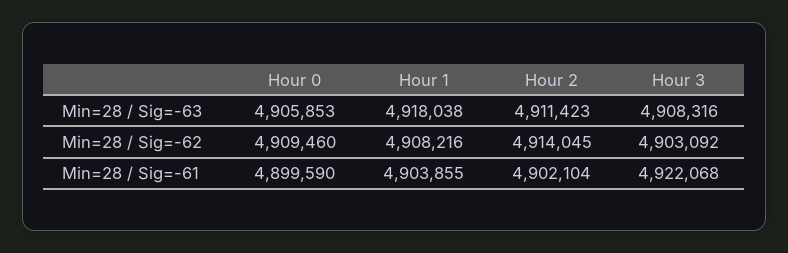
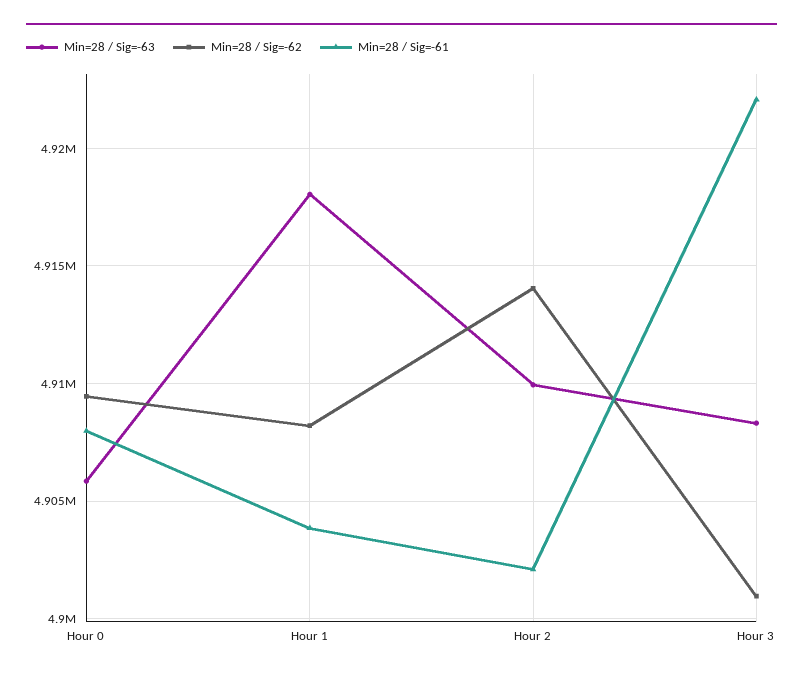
  {
    "Min=28 / Sig=-63": {
      "Hour 0": 4905853,
      "Hour 1": 4918038,
-     "Hour 2": 4911423,
+     "Hour 2": 4910000,
      "Hour 3": 4908316
    },
    "Min=28 / Sig=-62": {
      "Hour 0": 4909460,
      "Hour 1": 4908216,
      "Hour 2": 4914045,
-     "Hour 3": 4903092
+     "Hour 3": 4901000
    },
    "Min=28 / Sig=-61": {
-     "Hour 0": 4899590,
+     "Hour 0": 4908000,
      "Hour 1": 4903855,
      "Hour 2": 4902104,
      "Hour 3": 4922068
    }
  }

